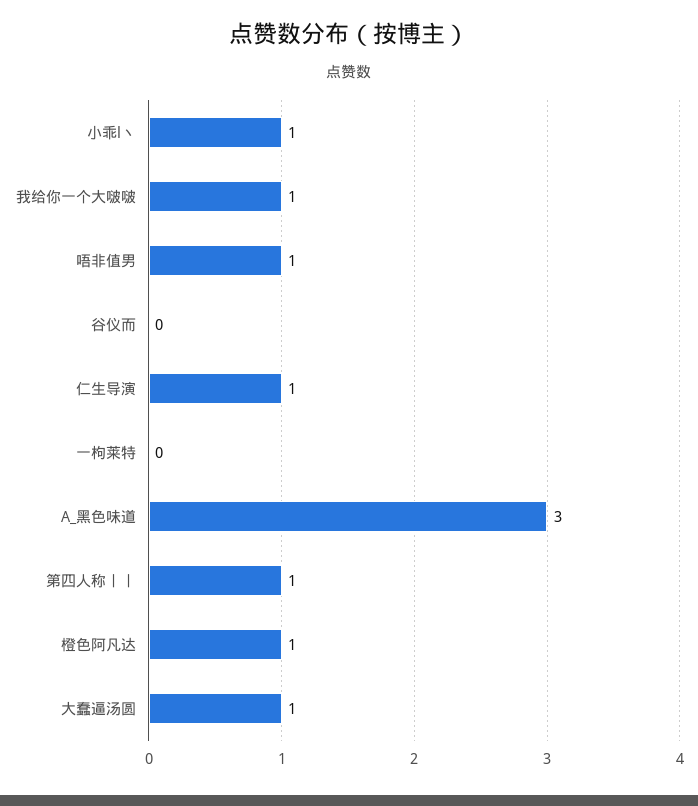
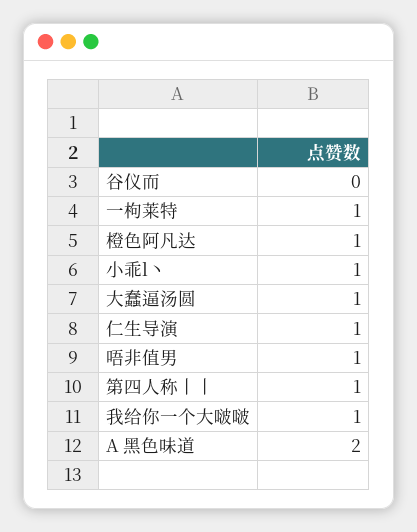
  {
    "小乖l丶": 1,
    "我给你一个大啵啵": 1,
    "唔非值男": 1,
    "谷仪而": 0,
    "仁生导演": 1,
-   "一枸莱特": 0,
+   "一枸莱特": 1,
-   "A_黑色味道": 3,
+   "A_黑色味道": 2,
    "第四人称丨丨": 1,
    "橙色阿凡达": 1,
    "大蠢逼汤圆": 1
  }

